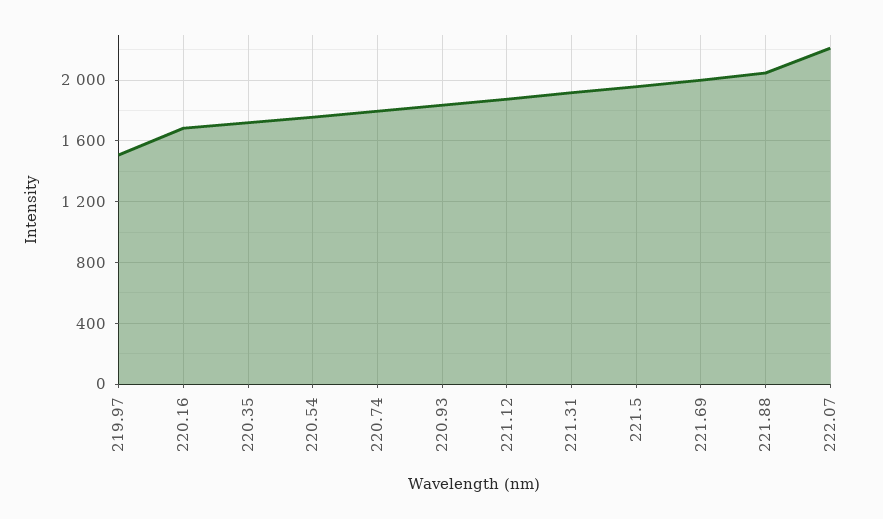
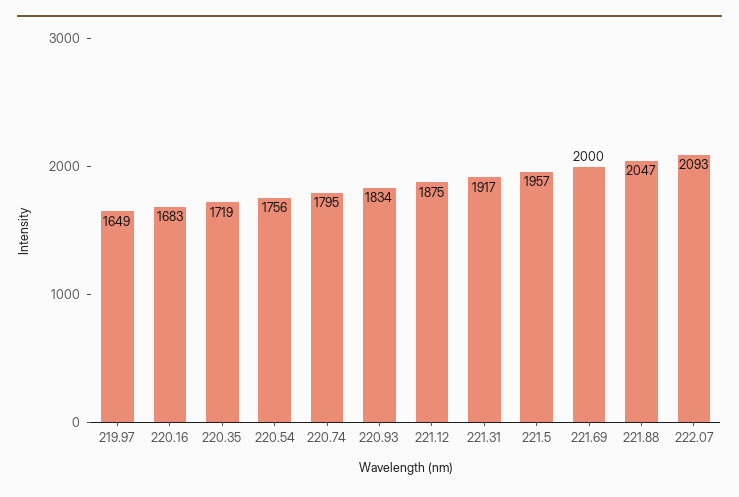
  {
-   "219.97": 1500,
+   "219.97": 1649,
    "220.16": 1683,
    "220.35": 1719,
    "220.54": 1756,
    "220.74": 1795,
    "220.93": 1834,
    "221.12": 1875,
    "221.31": 1917,
    "221.5": 1957,
    "221.69": 2000,
    "221.88": 2047,
-   "222.07": 2200
+   "222.07": 2093
  }

